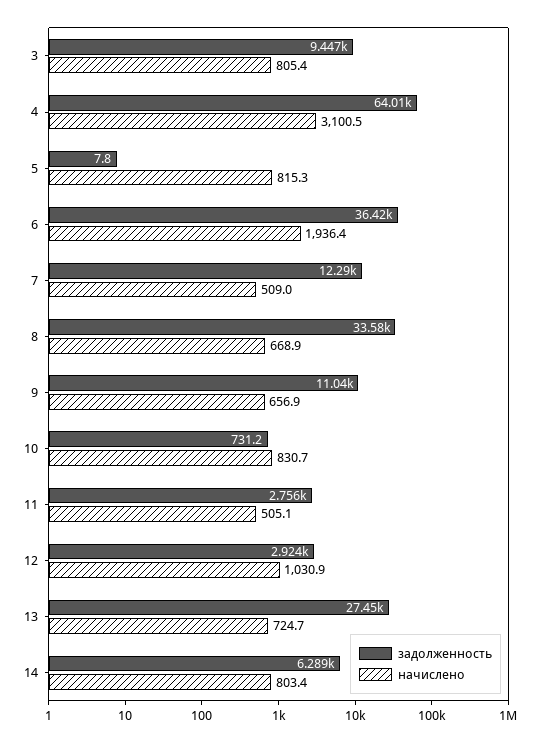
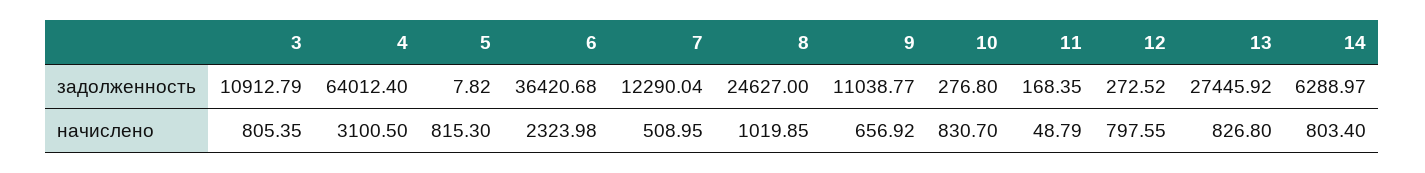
  {
    "задолженность": {
-     "3": 9447,
+     "3": 10912.79,
      "4": 64012.4,
      "5": 7.82,
      "6": 36420.68,
      "7": 12290.04,
-     "8": 33580,
+     "8": 24627,
      "9": 11038.77,
-     "10": 731.2,
+     "10": 276.8,
-     "11": 2756,
+     "11": 168.35,
-     "12": 2924,
+     "12": 272.52,
      "13": 27445.92,
      "14": 6288.97
    },
    "начислено": {
      "3": 805.35,
      "4": 3100.5,
      "5": 815.3,
-     "6": 1936.4,
+     "6": 2323.98,
      "7": 508.95,
-     "8": 668.9,
+     "8": 1019.85,
      "9": 656.92,
      "10": 830.7,
-     "11": 505.1,
+     "11": 48.79,
-     "12": 1030.9,
+     "12": 797.55,
-     "13": 724.7,
+     "13": 826.8,
      "14": 803.4
    }
  }

